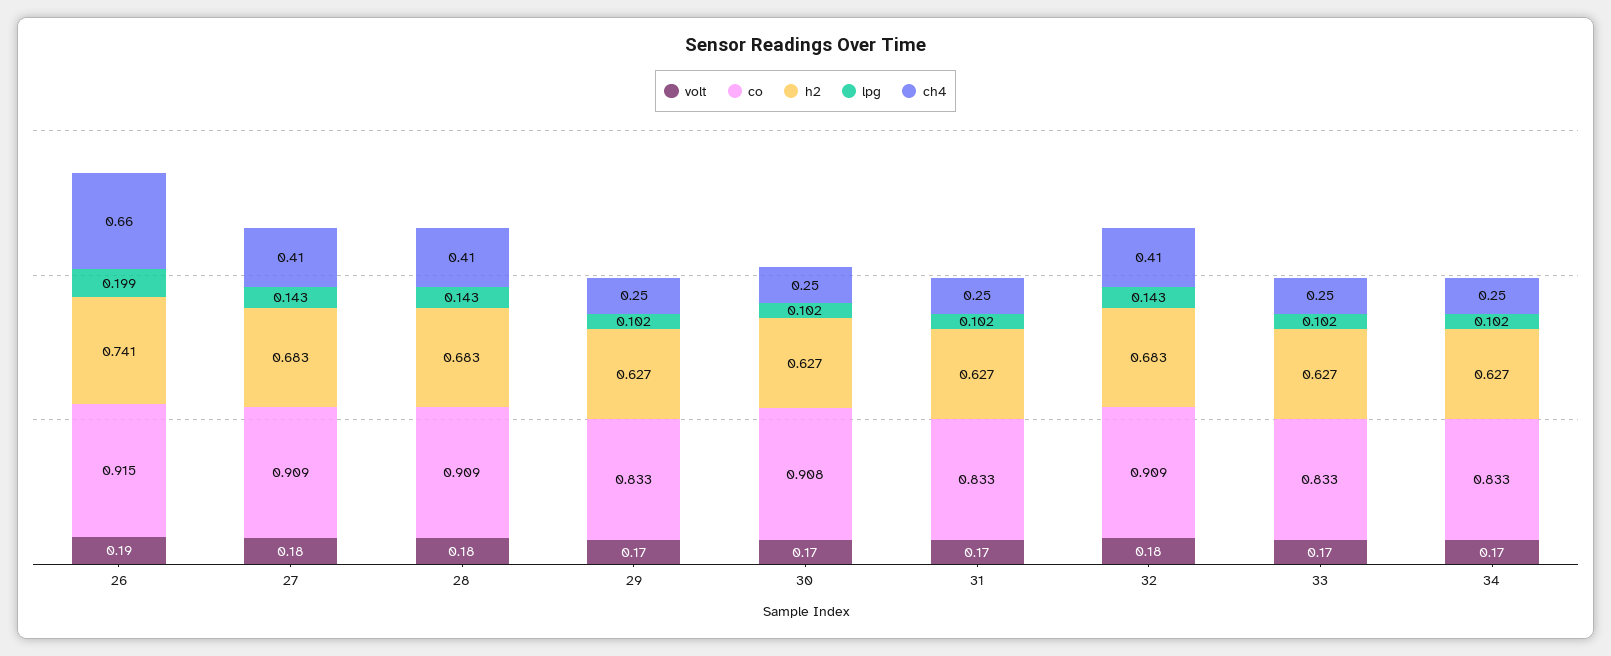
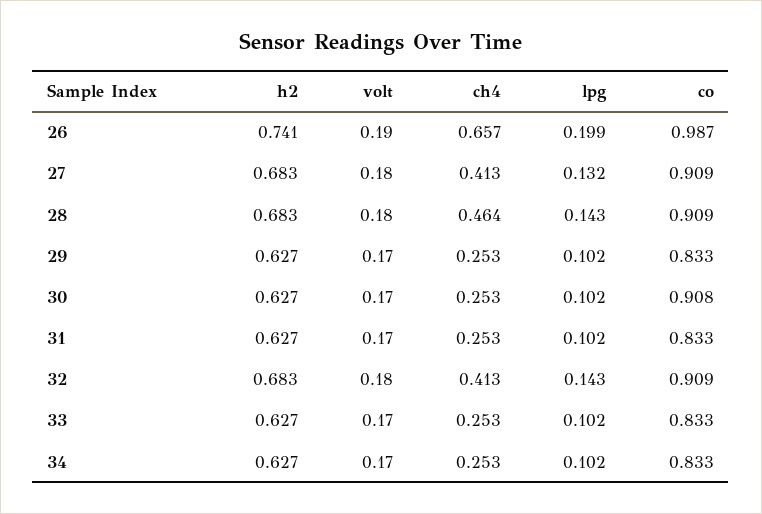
  {
    "volt": {
      "26": 0.19,
      "27": 0.18,
      "28": 0.18,
      "29": 0.17,
      "30": 0.17,
      "31": 0.17,
      "32": 0.18,
      "33": 0.17,
      "34": 0.17
    },
    "co": {
-     "26": 0.915,
+     "26": 0.987,
      "27": 0.909,
      "28": 0.909,
      "29": 0.833,
      "30": 0.908,
      "31": 0.833,
      "32": 0.909,
      "33": 0.833,
      "34": 0.833
    },
    "h2": {
      "26": 0.741,
      "27": 0.683,
      "28": 0.683,
      "29": 0.627,
      "30": 0.627,
      "31": 0.627,
      "32": 0.683,
      "33": 0.627,
      "34": 0.627
    },
    "lpg": {
      "26": 0.199,
-     "27": 0.143,
+     "27": 0.132,
      "28": 0.143,
      "29": 0.102,
      "30": 0.102,
      "31": 0.102,
      "32": 0.143,
      "33": 0.102,
      "34": 0.102
    },
    "ch4": {
      "26": 0.657,
      "27": 0.413,
-     "28": 0.41,
+     "28": 0.464,
      "29": 0.253,
      "30": 0.253,
      "31": 0.253,
      "32": 0.413,
      "33": 0.253,
      "34": 0.253
    }
  }

